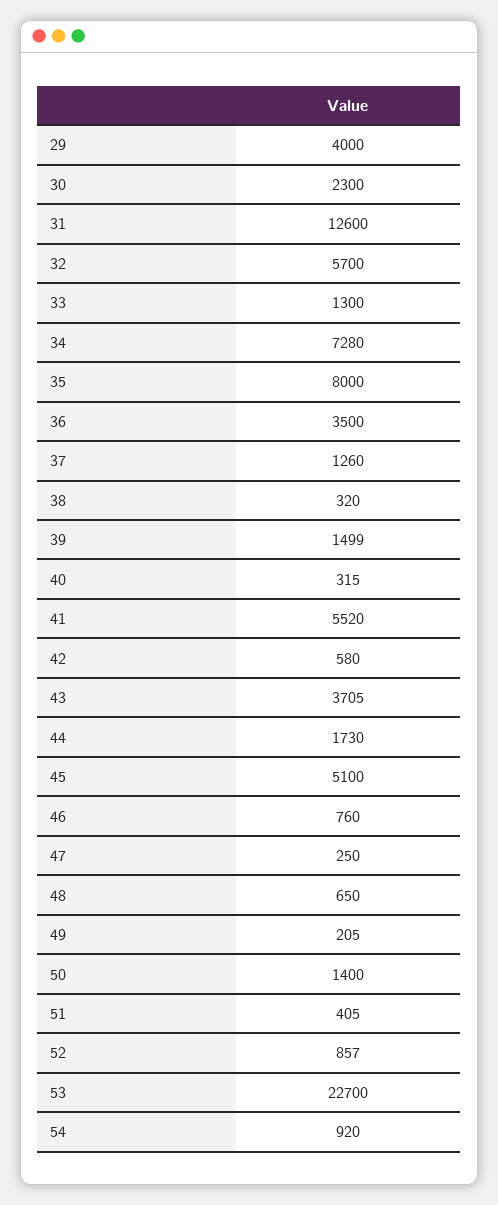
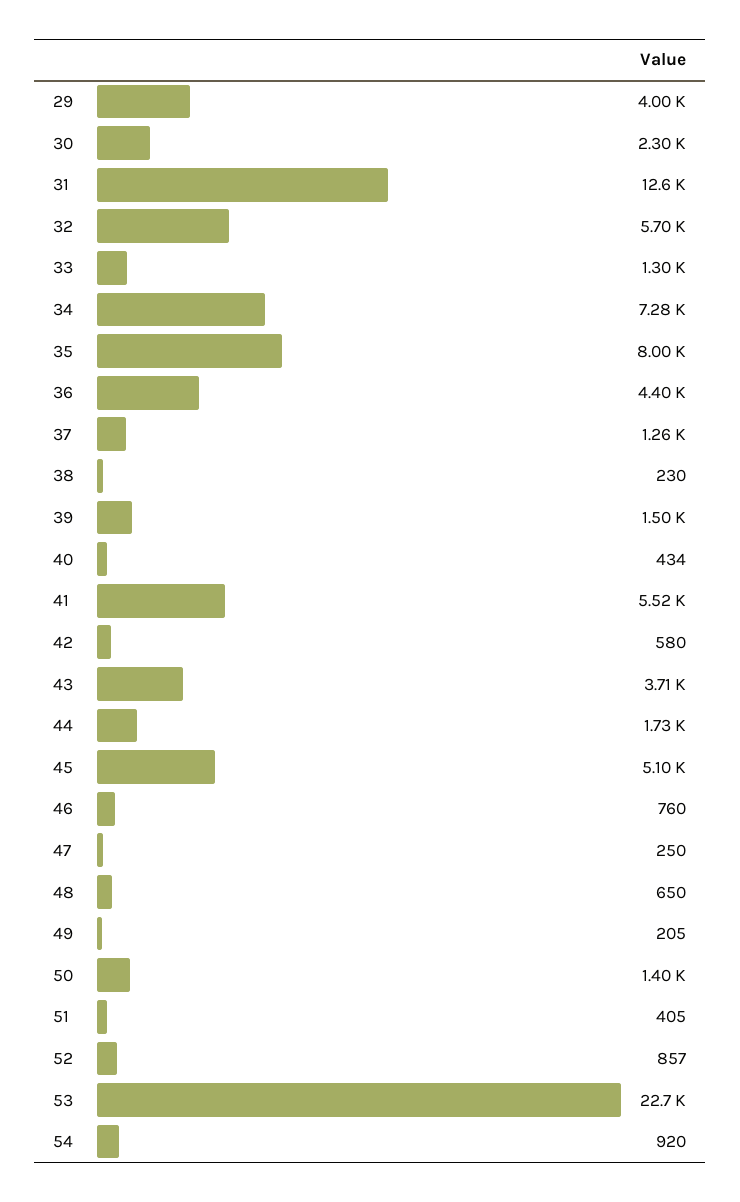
  {
    "29": 4000,
    "30": 2300,
    "31": 12600,
    "32": 5700,
    "33": 1300,
    "34": 7280,
    "35": 8000,
-   "36": 3500,
+   "36": 4400,
    "37": 1260,
-   "38": 320,
+   "38": 230,
    "39": 1499,
-   "40": 315,
+   "40": 434,
    "41": 5520,
    "42": 580,
    "43": 3705,
    "44": 1730,
    "45": 5100,
    "46": 760,
    "47": 250,
    "48": 650,
    "49": 205,
    "50": 1400,
    "51": 405,
    "52": 857,
    "53": 22700,
    "54": 920
  }

